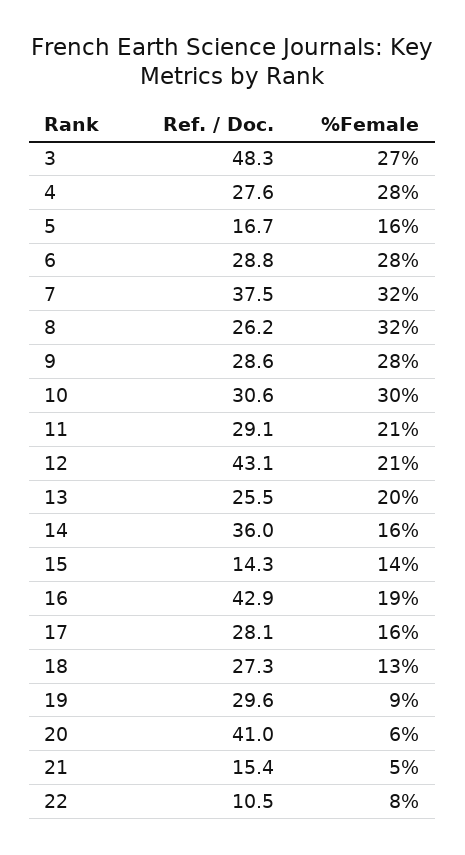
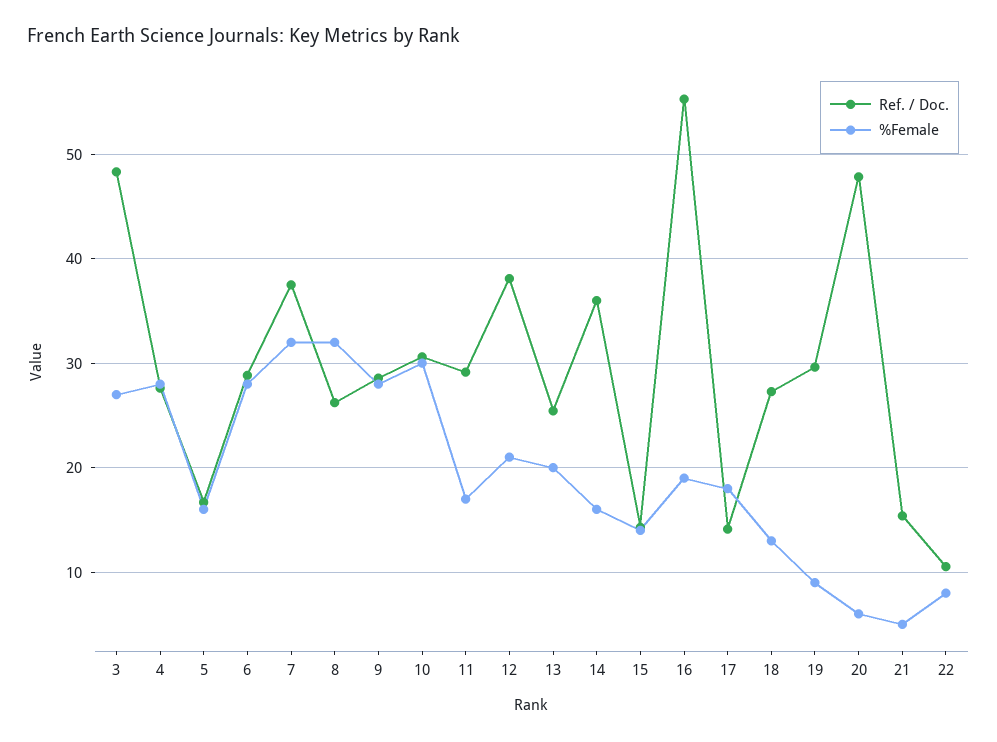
  {
    "Ref. / Doc.": {
      "3": 48.3,
      "4": 27.6,
      "5": 16.7,
      "6": 28.8,
      "7": 37.5,
      "8": 26.2,
      "9": 28.6,
      "10": 30.6,
      "11": 29.1,
-     "12": 43.1,
+     "12": 38,
      "13": 25.5,
      "14": 36,
      "15": 14.3,
-     "16": 42.9,
+     "16": 55,
-     "17": 28.1,
+     "17": 14,
      "18": 27.3,
      "19": 29.6,
-     "20": 41,
+     "20": 48,
      "21": 15.4,
      "22": 10.5
    },
    "%Female": {
      "3": 27,
      "4": 28,
      "5": 16,
      "6": 28,
      "7": 32,
      "8": 32,
      "9": 28,
      "10": 30,
-     "11": 21,
+     "11": 17,
      "12": 21,
      "13": 20,
      "14": 16,
      "15": 14,
      "16": 19,
-     "17": 16,
+     "17": 18,
      "18": 13,
      "19": 9,
      "20": 6,
      "21": 5,
      "22": 8
    }
  }

